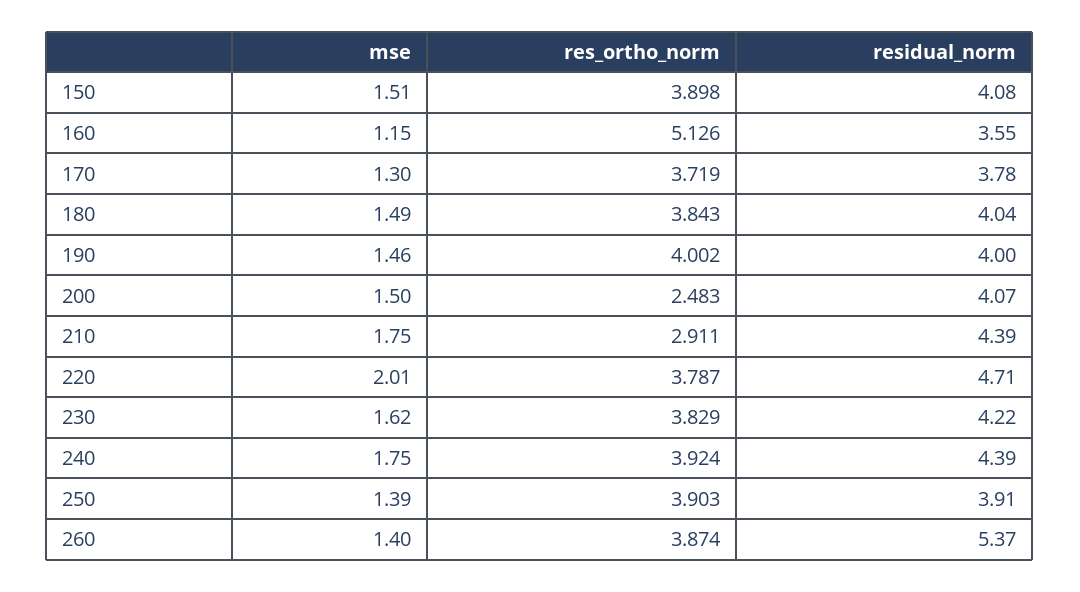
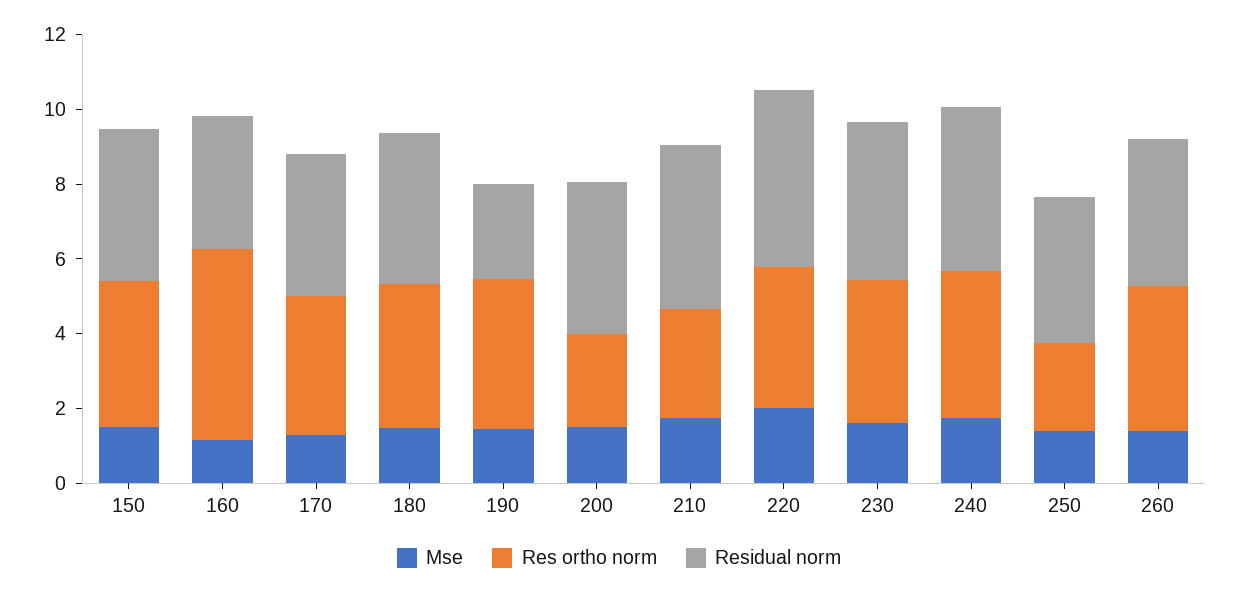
  {
    "mse": {
      "150": 1.51,
      "160": 1.15,
      "170": 1.3,
      "180": 1.49,
      "190": 1.46,
      "200": 1.5,
      "210": 1.75,
      "220": 2.01,
      "230": 1.62,
      "240": 1.75,
      "250": 1.39,
      "260": 1.4
    },
    "res_ortho_norm": {
      "150": 3.898,
      "160": 5.126,
      "170": 3.719,
      "180": 3.843,
      "190": 4.002,
      "200": 2.483,
      "210": 2.911,
      "220": 3.787,
      "230": 3.829,
      "240": 3.924,
-     "250": 3.903,
+     "250": 2.5,
      "260": 3.874
    },
    "residual_norm": {
      "150": 4.08,
      "160": 3.55,
      "170": 3.78,
      "180": 4.04,
-     "190": 4,
+     "190": 2.5,
      "200": 4.07,
      "210": 4.39,
      "220": 4.71,
      "230": 4.22,
      "240": 4.39,
      "250": 3.91,
-     "260": 5.37
+     "260": 4
    }
  }

